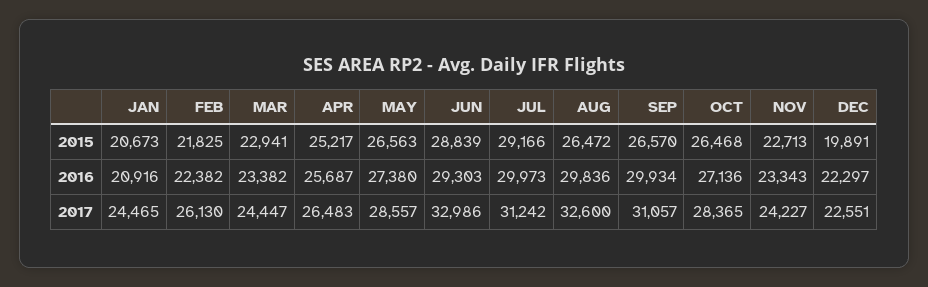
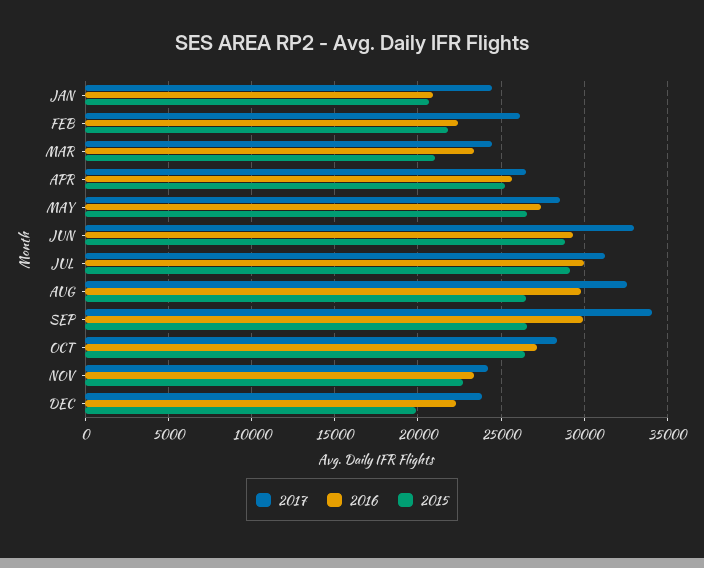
  {
    "2015": {
      "JAN": 20673,
      "FEB": 21825,
-     "MAR": 22941,
+     "MAR": 21000,
      "APR": 25217,
      "MAY": 26563,
      "JUN": 28839,
      "JUL": 29166,
      "AUG": 26472,
      "SEP": 26570,
      "OCT": 26468,
      "NOV": 22713,
      "DEC": 19891
    },
    "2016": {
      "JAN": 20916,
      "FEB": 22382,
      "MAR": 23382,
      "APR": 25687,
      "MAY": 27380,
      "JUN": 29303,
      "JUL": 29973,
      "AUG": 29836,
      "SEP": 29934,
      "OCT": 27136,
      "NOV": 23343,
      "DEC": 22297
    },
    "2017": {
      "JAN": 24465,
      "FEB": 26130,
      "MAR": 24447,
      "APR": 26483,
      "MAY": 28557,
      "JUN": 32986,
      "JUL": 31242,
      "AUG": 32600,
-     "SEP": 31057,
+     "SEP": 34000,
      "OCT": 28365,
      "NOV": 24227,
-     "DEC": 22551
+     "DEC": 24000
    }
  }

